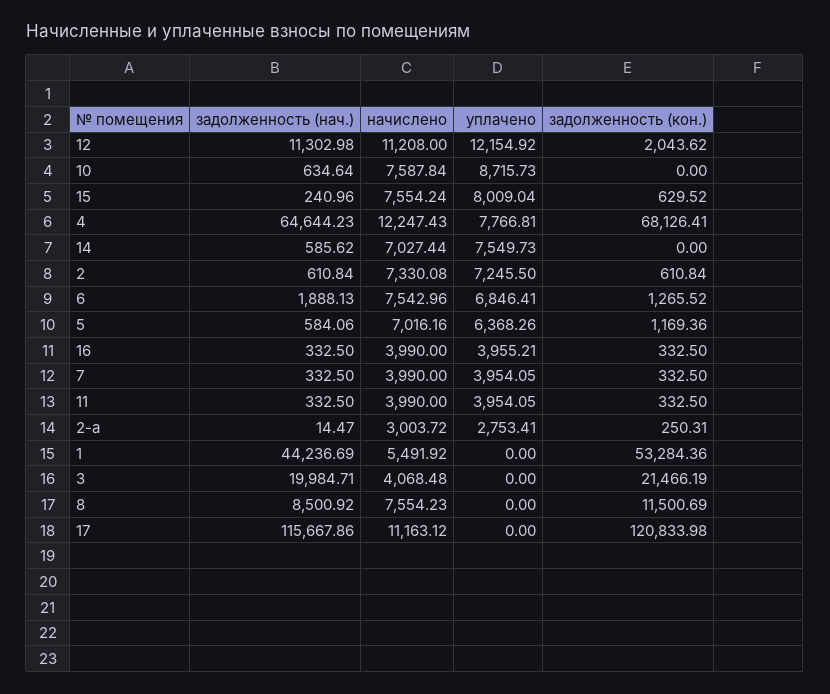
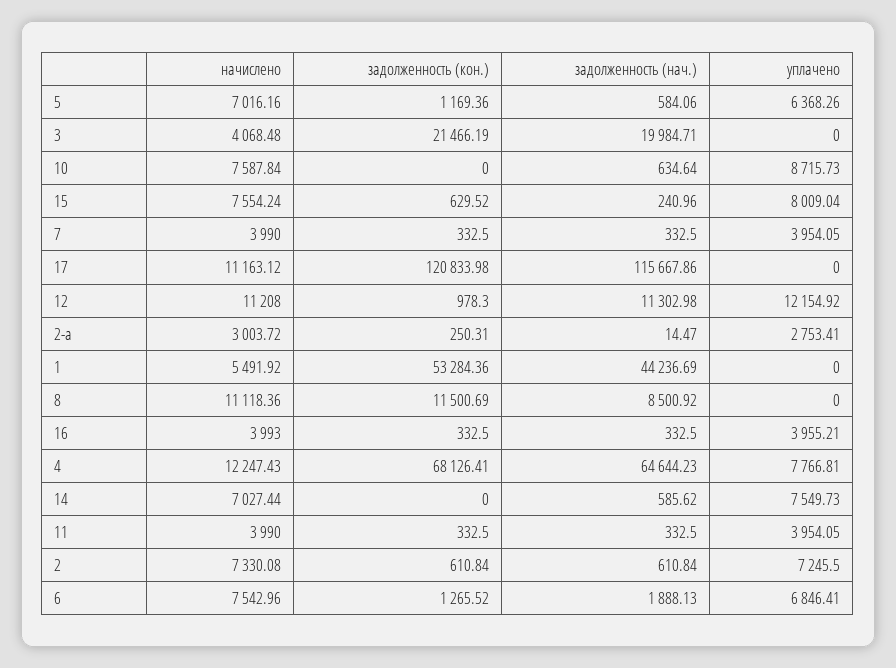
  {
    "задолженность (нач.)": {
      "12": 11302.98,
      "10": 634.64,
      "15": 240.96,
      "4": 64644.23,
      "14": 585.62,
      "2": 610.84,
      "6": 1888.13,
      "5": 584.06,
      "16": 332.5,
      "7": 332.5,
      "11": 332.5,
      "2-а": 14.47,
      "1": 44236.69,
      "3": 19984.71,
      "8": 8500.92,
      "17": 115667.86
    },
    "начислено": {
      "12": 11208,
      "10": 7587.84,
      "15": 7554.24,
      "4": 12247.43,
      "14": 7027.44,
      "2": 7330.08,
      "6": 7542.96,
      "5": 7016.16,
-     "16": 3990,
+     "16": 3993,
      "7": 3990,
      "11": 3990,
      "2-а": 3003.72,
      "1": 5491.92,
      "3": 4068.48,
-     "8": 7554.23,
+     "8": 11118.36,
      "17": 11163.12
    },
    "уплачено": {
      "12": 12154.92,
      "10": 8715.73,
      "15": 8009.04,
      "4": 7766.81,
      "14": 7549.73,
      "2": 7245.5,
      "6": 6846.41,
      "5": 6368.26,
      "16": 3955.21,
      "7": 3954.05,
      "11": 3954.05,
      "2-а": 2753.41,
      "1": 0,
      "3": 0,
      "8": 0,
      "17": 0
    },
    "задолженность (кон.)": {
-     "12": 2043.62,
+     "12": 978.3,
      "10": 0,
      "15": 629.52,
      "4": 68126.41,
      "14": 0,
      "2": 610.84,
      "6": 1265.52,
      "5": 1169.36,
      "16": 332.5,
      "7": 332.5,
      "11": 332.5,
      "2-а": 250.31,
      "1": 53284.36,
      "3": 21466.19,
      "8": 11500.69,
      "17": 120833.98
    }
  }

